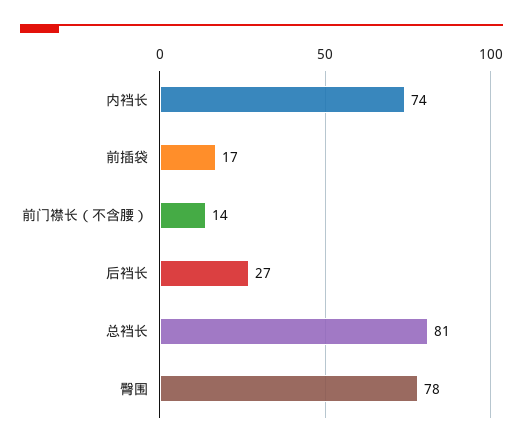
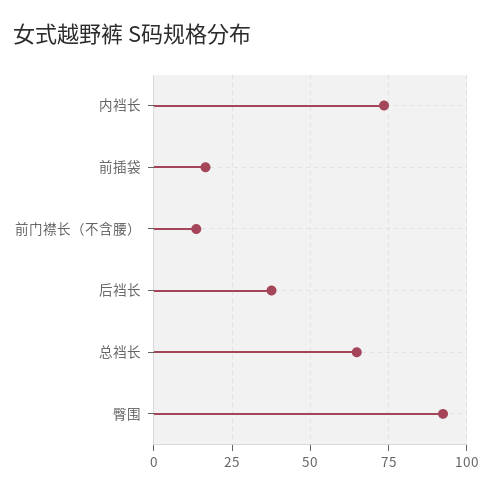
  {
    "内裆长": 74,
    "前插袋": 17,
    "前门襟长（不含腰）": 14,
-   "后裆长": 27,
+   "后裆长": 37.5,
-   "总裆长": 81,
+   "总裆长": 65,
-   "臀围": 78
+   "臀围": 92.5
  }

